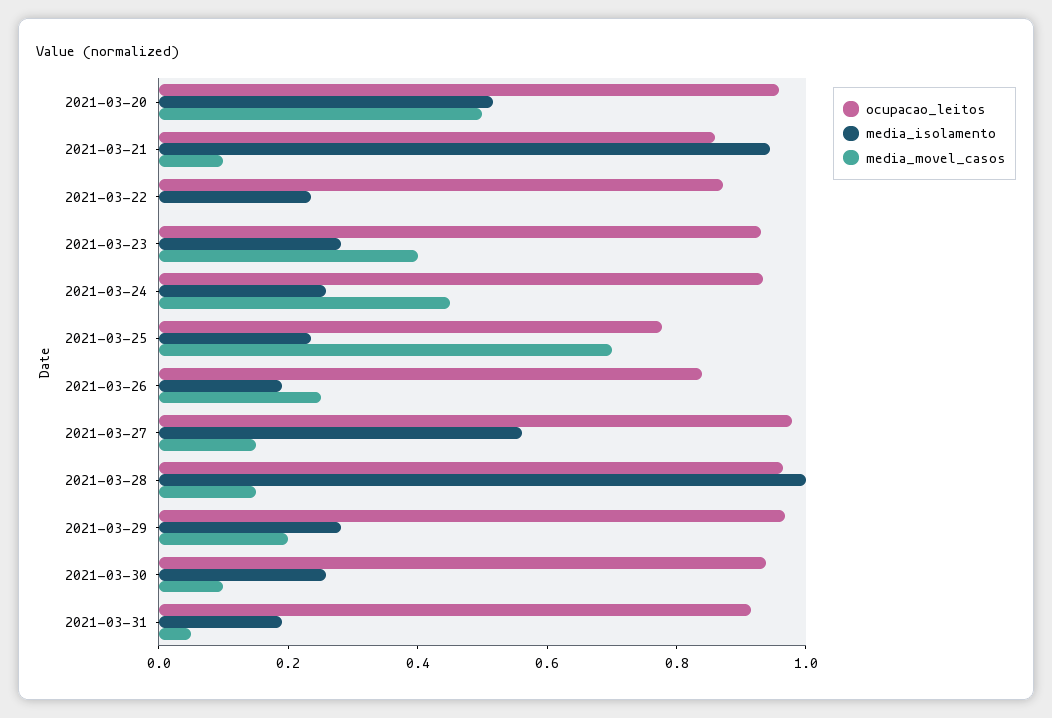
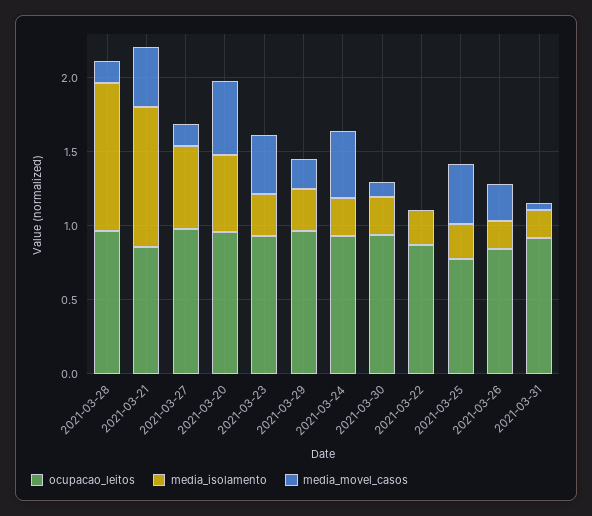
  {
    "ocupacao_leitos": {
      "2021-03-20": 0.95,
      "2021-03-21": 0.85,
      "2021-03-22": 0.85,
      "2021-03-23": 0.95,
      "2021-03-24": 0.95,
      "2021-03-25": 0.8,
      "2021-03-26": 0.85,
      "2021-03-27": 1,
      "2021-03-28": 0.95,
      "2021-03-29": 0.95,
      "2021-03-30": 0.95,
      "2021-03-31": 0.9
    },
    "media_isolamento": {
      "2021-03-20": 0.5,
      "2021-03-21": 0.95,
      "2021-03-22": 0.25,
      "2021-03-23": 0.3,
      "2021-03-24": 0.25,
      "2021-03-25": 0.25,
      "2021-03-26": 0.2,
      "2021-03-27": 0.55,
      "2021-03-28": 1,
      "2021-03-29": 0.3,
      "2021-03-30": 0.25,
      "2021-03-31": 0.2
    },
    "media_movel_casos": {
      "2021-03-20": 0.5,
-     "2021-03-21": 0.1,
+     "2021-03-21": 0.4,
      "2021-03-22": 0,
      "2021-03-23": 0.4,
      "2021-03-24": 0.45,
-     "2021-03-25": 0.7,
+     "2021-03-25": 0.4,
      "2021-03-26": 0.25,
      "2021-03-27": 0.15,
      "2021-03-28": 0.15,
      "2021-03-29": 0.2,
      "2021-03-30": 0.1,
      "2021-03-31": 0.05
    }
  }

